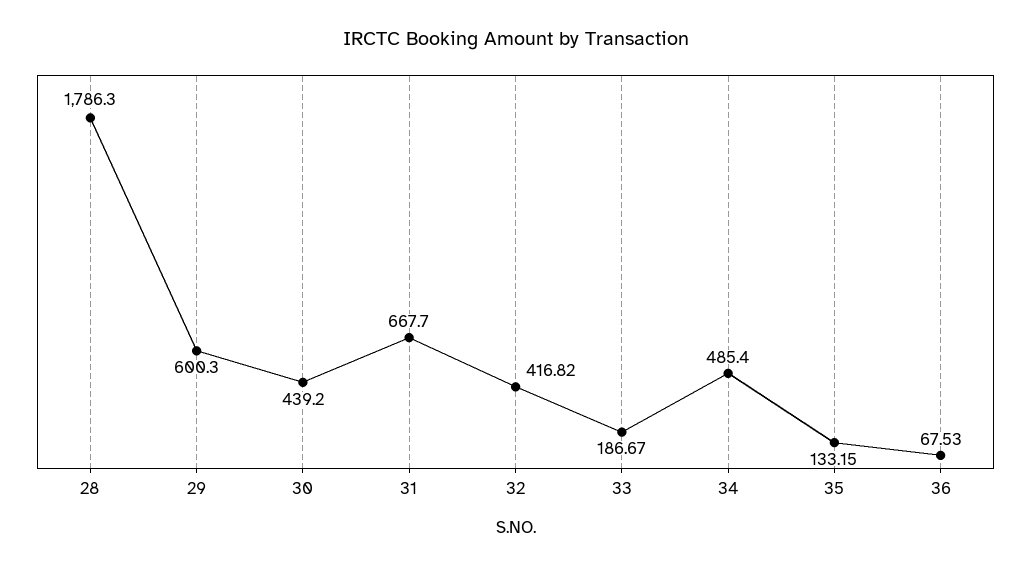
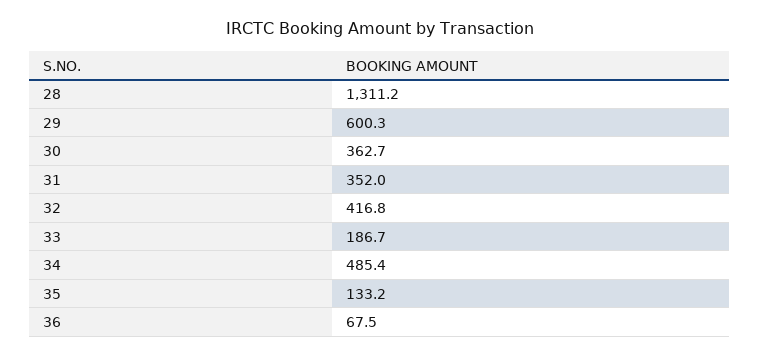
  {
-   "28": 1786.3,
+   "28": 1311.2,
    "29": 600.3,
-   "30": 439.2,
+   "30": 362.7,
-   "31": 667.7,
+   "31": 352,
    "32": 416.82,
    "33": 186.67,
    "34": 485.4,
    "35": 133.15,
    "36": 67.53
  }

